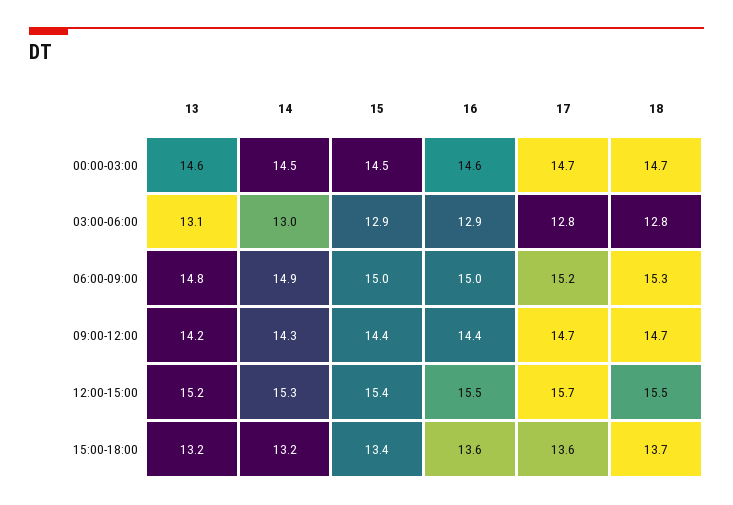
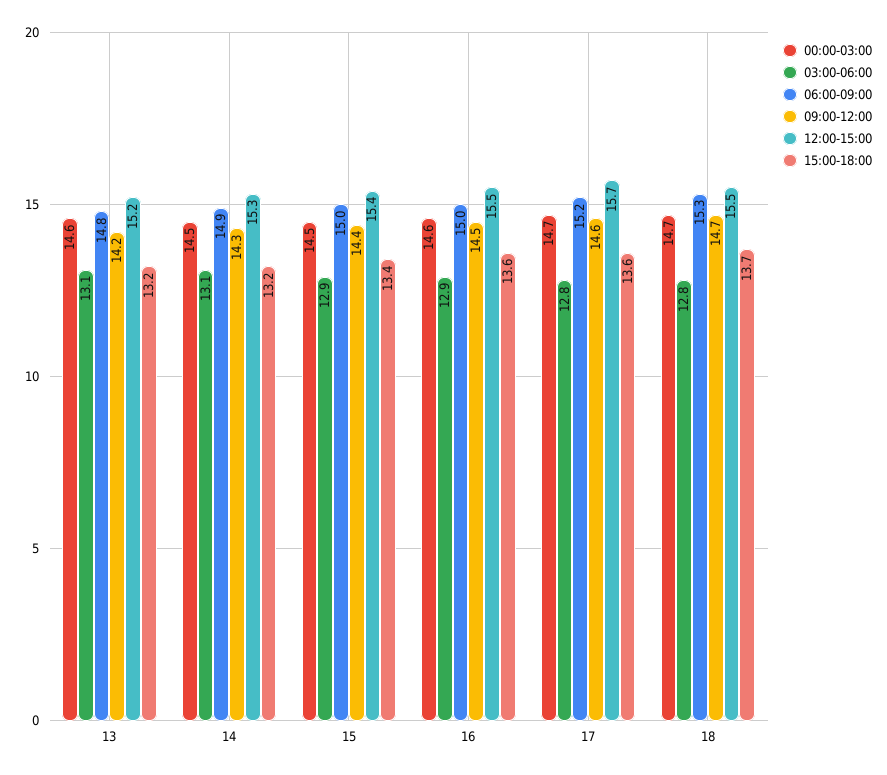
  {
    "00:00-03:00": {
      "13": 14.6,
      "14": 14.5,
      "15": 14.5,
      "16": 14.6,
      "17": 14.7,
      "18": 14.7
    },
    "03:00-06:00": {
      "13": 13.1,
-     "14": 13,
+     "14": 13.1,
      "15": 12.9,
      "16": 12.9,
      "17": 12.8,
      "18": 12.8
    },
    "06:00-09:00": {
      "13": 14.8,
      "14": 14.9,
      "15": 15,
      "16": 15,
      "17": 15.2,
      "18": 15.3
    },
    "09:00-12:00": {
      "13": 14.2,
      "14": 14.3,
      "15": 14.4,
-     "16": 14.4,
+     "16": 14.5,
-     "17": 14.7,
+     "17": 14.6,
      "18": 14.7
    },
    "12:00-15:00": {
      "13": 15.2,
      "14": 15.3,
      "15": 15.4,
      "16": 15.5,
      "17": 15.7,
      "18": 15.5
    },
    "15:00-18:00": {
      "13": 13.2,
      "14": 13.2,
      "15": 13.4,
      "16": 13.6,
      "17": 13.6,
      "18": 13.7
    }
  }

